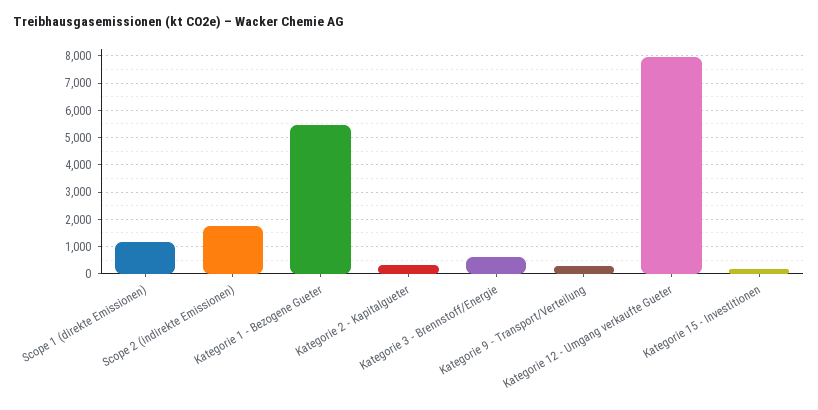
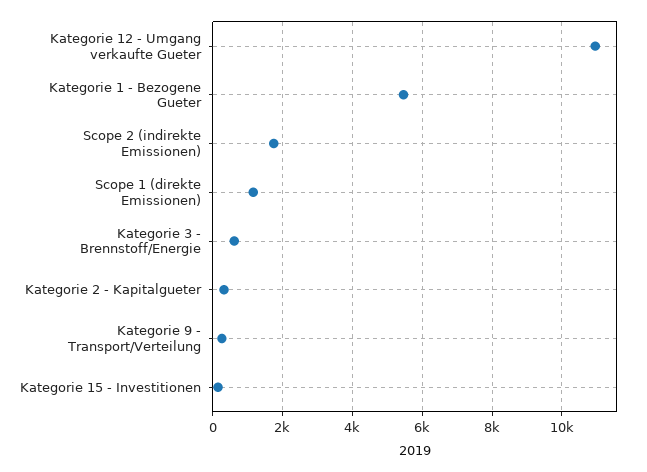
  {
    "Scope 1 (direkte Emissionen)": 1200,
    "Scope 2 (indirekte Emissionen)": 1800,
    "Kategorie 1 - Bezogene Gueter": 5400,
    "Kategorie 2 - Kapitalgueter": 400,
    "Kategorie 3 - Brennstoff/Energie": 600,
    "Kategorie 9 - Transport/Verteilung": 200,
-   "Kategorie 12 - Umgang verkaufte Gueter": 8000,
+   "Kategorie 12 - Umgang verkaufte Gueter": 11000,
    "Kategorie 15 - Investitionen": 200
  }

